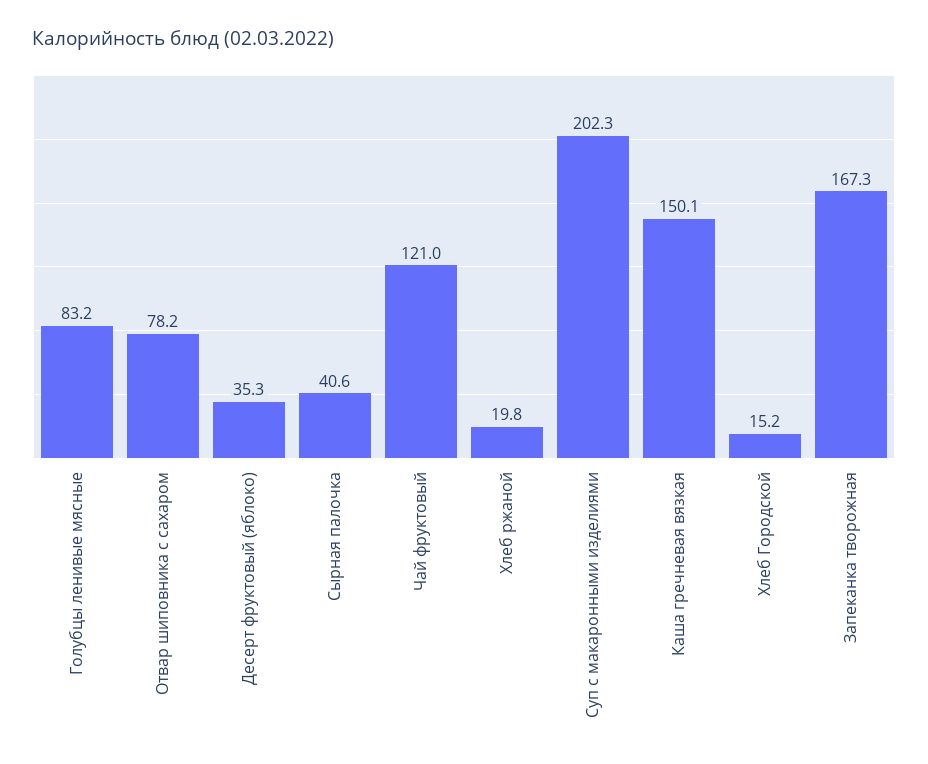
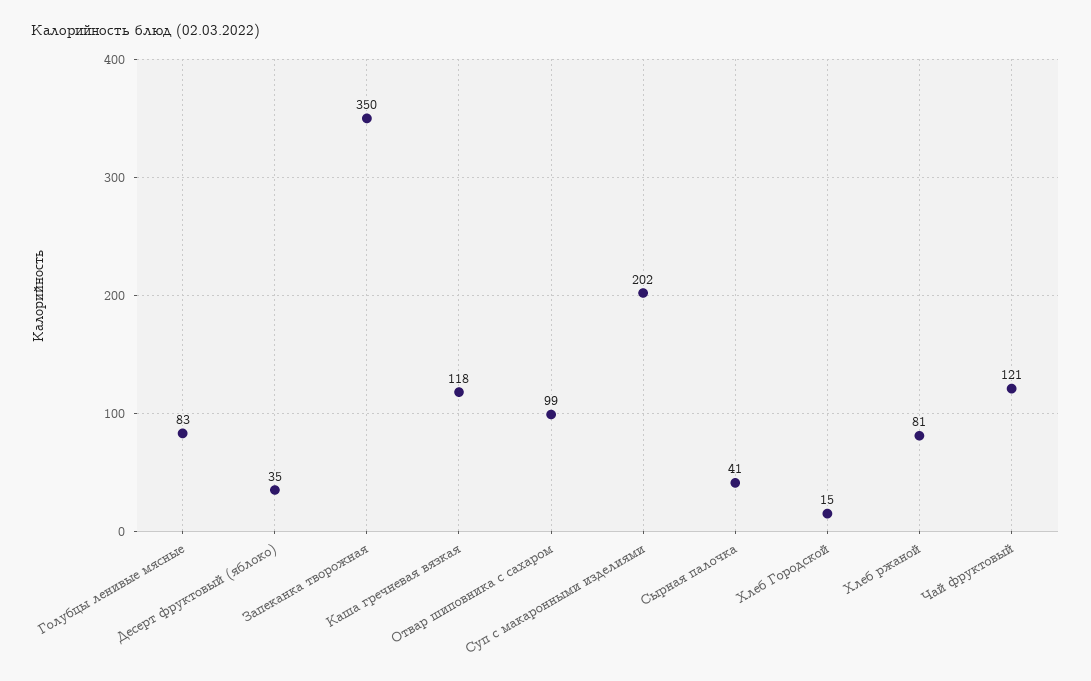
  {
    "Голубцы ленивые мясные": 83.2,
-   "Отвар шиповника с сахаром": 78.2,
+   "Отвар шиповника с сахаром": 99,
    "Десерт фруктовый (яблоко)": 35.3,
    "Сырная палочка": 40.6,
    "Чай фруктовый": 121,
-   "Хлеб ржаной": 19.8,
+   "Хлеб ржаной": 81,
    "Суп с макаронными изделиями": 202.3,
-   "Каша гречневая вязкая": 150.1,
+   "Каша гречневая вязкая": 118,
    "Хлеб Городской": 15.2,
-   "Запеканка творожная": 167.3
+   "Запеканка творожная": 350
  }

